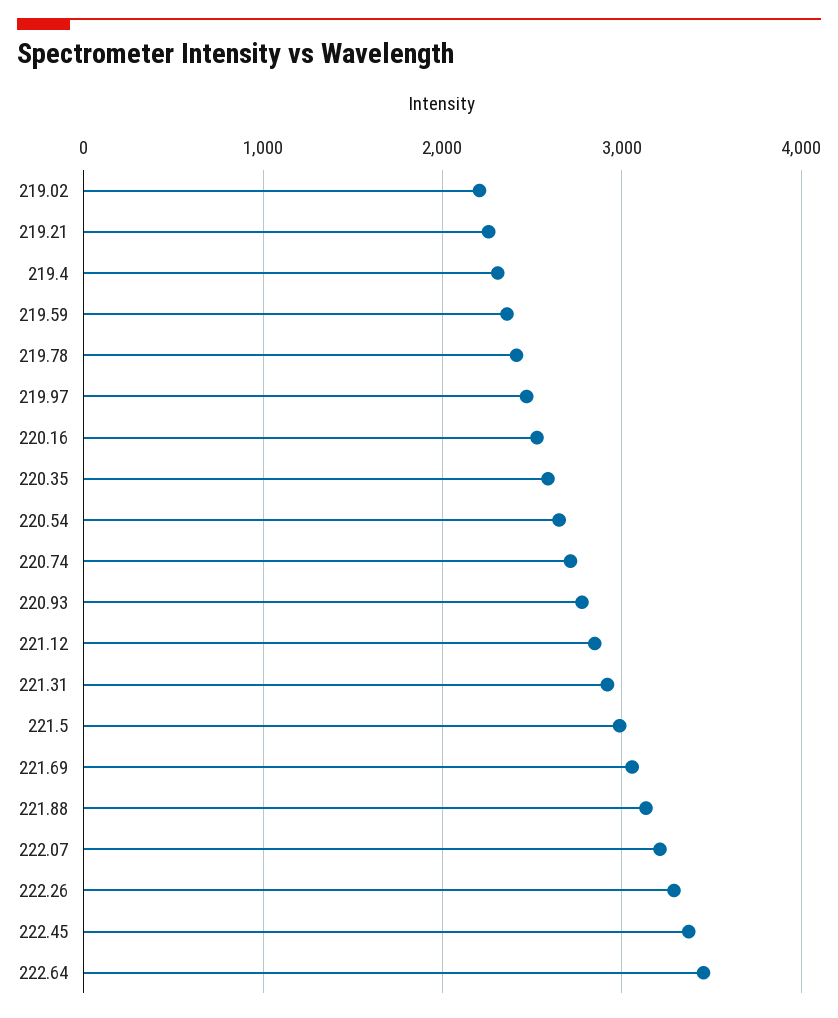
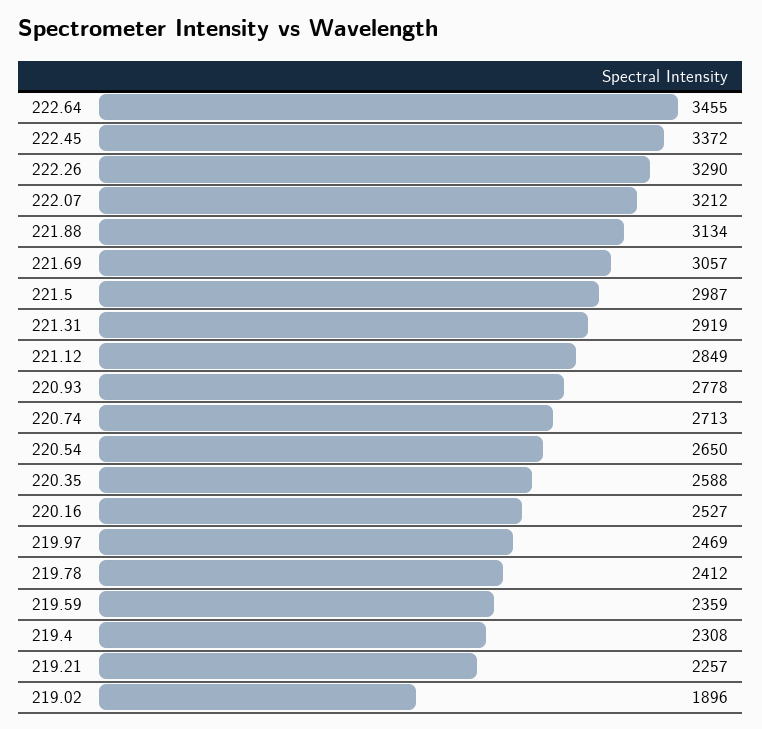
  {
-   "219.02": 2200,
+   "219.02": 1896,
    "219.21": 2257,
    "219.4": 2308,
    "219.59": 2359,
    "219.78": 2412,
    "219.97": 2469,
    "220.16": 2527,
    "220.35": 2588,
    "220.54": 2650,
    "220.74": 2713,
    "220.93": 2778,
    "221.12": 2849,
    "221.31": 2919,
    "221.5": 2987,
    "221.69": 3057,
    "221.88": 3134,
    "222.07": 3212,
    "222.26": 3290,
    "222.45": 3372,
    "222.64": 3455
  }

